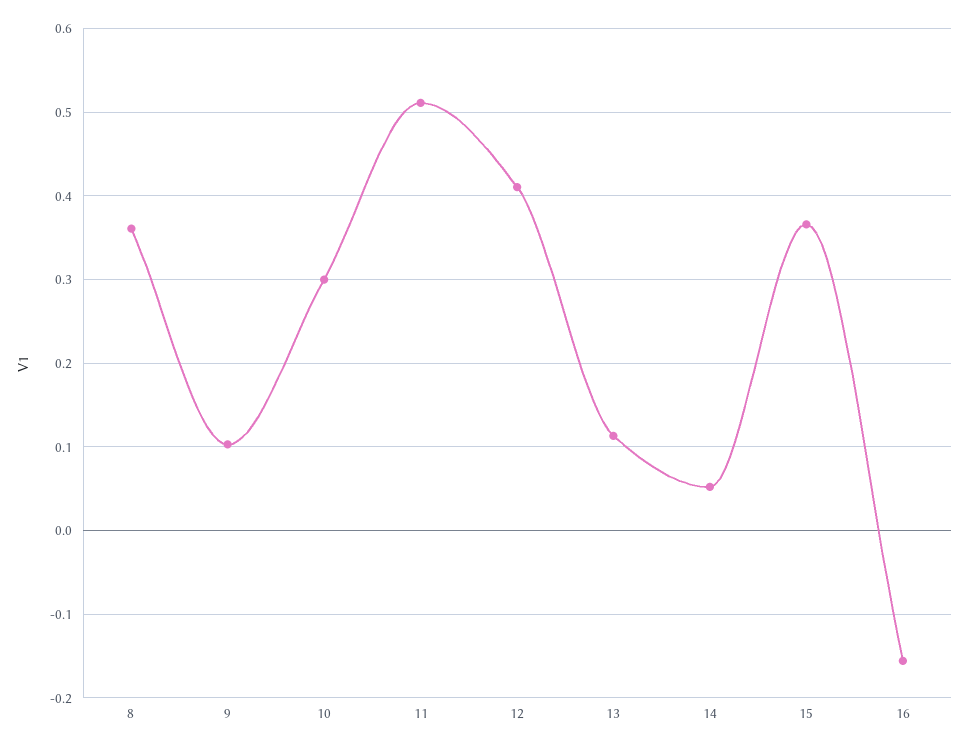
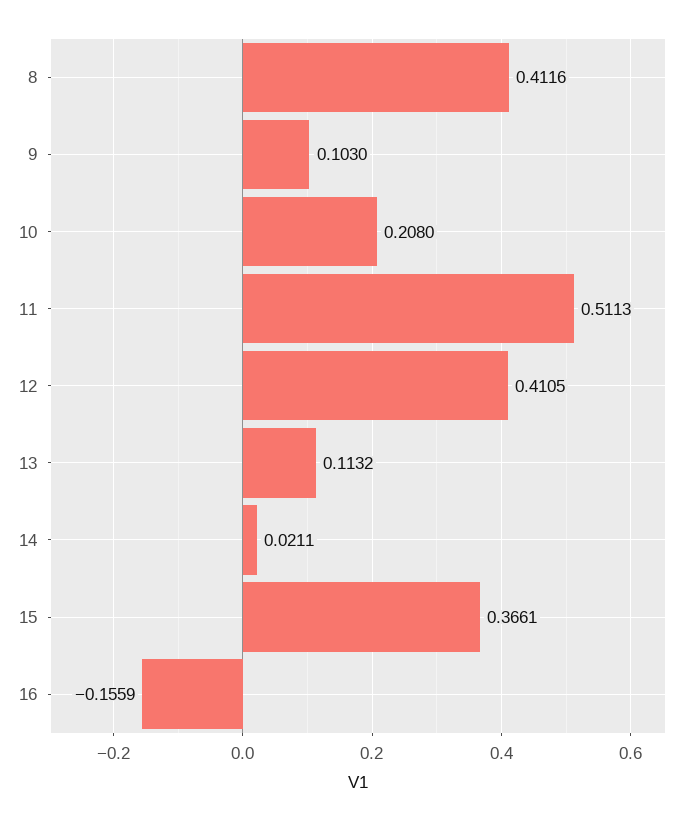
  {
-   "8": 0.36,
+   "8": 0.4116,
    "9": 0.103,
-   "10": 0.3,
+   "10": 0.208,
    "11": 0.5113,
    "12": 0.4105,
    "13": 0.1132,
-   "14": 0.05,
+   "14": 0.0211,
    "15": 0.3661,
    "16": -0.1559
  }

